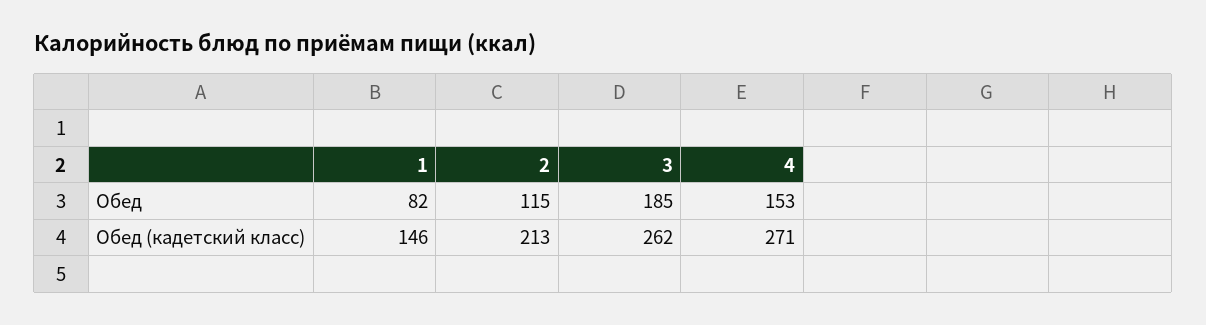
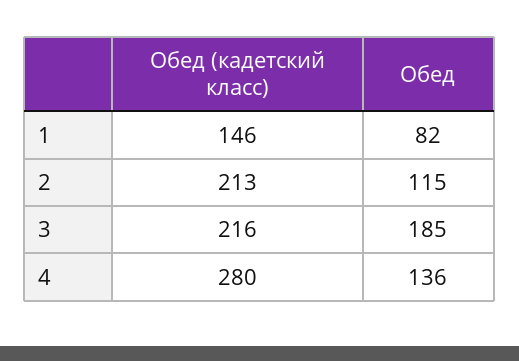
  {
    "1": {
      "Обед": 82,
      "Обед (кадетский класс)": 146
    },
    "2": {
      "Обед": 115,
      "Обед (кадетский класс)": 213
    },
    "3": {
      "Обед": 185,
-     "Обед (кадетский класс)": 262
+     "Обед (кадетский класс)": 216
    },
    "4": {
-     "Обед": 153,
+     "Обед": 136,
-     "Обед (кадетский класс)": 271
+     "Обед (кадетский класс)": 280
    }
  }

